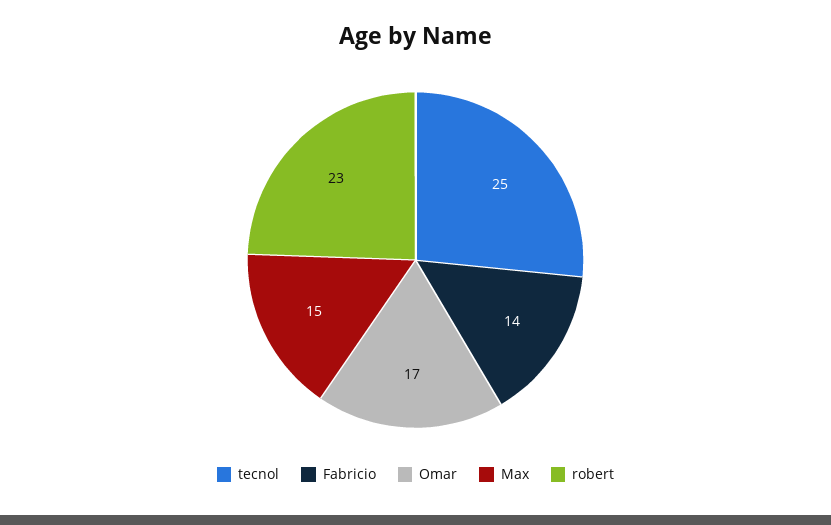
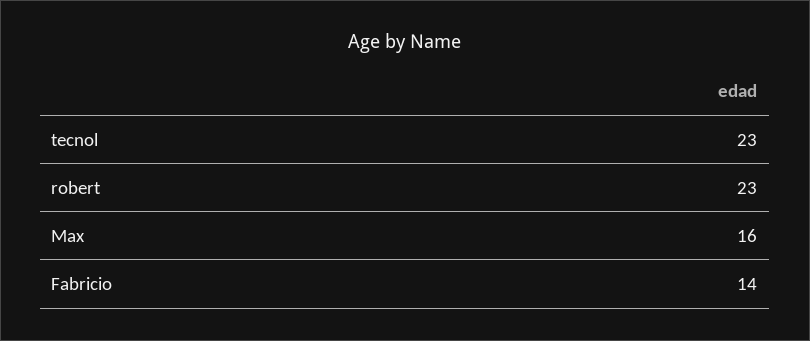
  {
-   "tecnol": 25,
+   "tecnol": 23,
    "Fabricio": 14,
-   "Omar": 17,
-   "Max": 15,
+   "Max": 16,
    "robert": 23
  }

